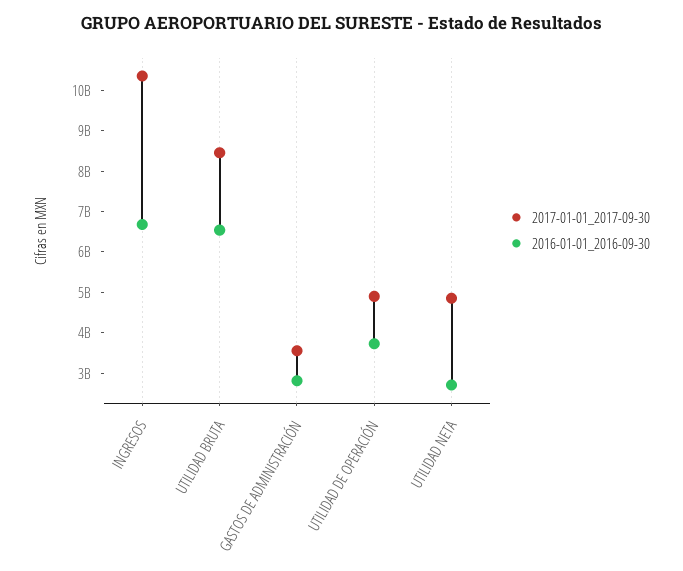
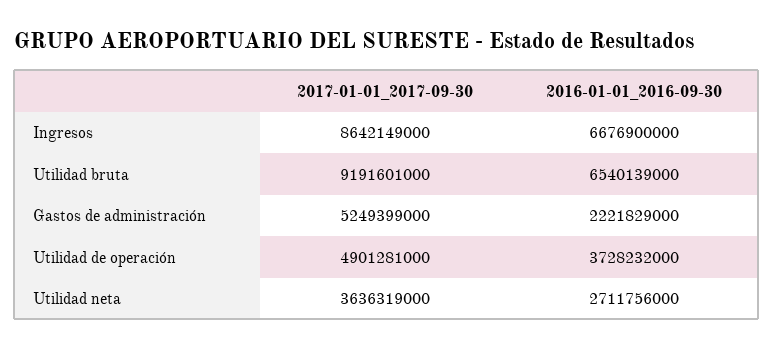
  {
    "2017-01-01_2017-09-30": {
-     "INGRESOS": 10400000000,
+     "INGRESOS": 8642149000,
-     "UTILIDAD BRUTA": 8400000000,
+     "UTILIDAD BRUTA": 9191601000,
-     "GASTOS DE ADMINISTRACIÓN": 3600000000,
+     "GASTOS DE ADMINISTRACIÓN": 5249399000,
      "UTILIDAD DE OPERACIÓN": 4901281000,
-     "UTILIDAD NETA": 4800000000
+     "UTILIDAD NETA": 3636319000
    },
    "2016-01-01_2016-09-30": {
      "INGRESOS": 6676900000,
      "UTILIDAD BRUTA": 6540139000,
-     "GASTOS DE ADMINISTRACIÓN": 2800000000,
+     "GASTOS DE ADMINISTRACIÓN": 2221829000,
      "UTILIDAD DE OPERACIÓN": 3728232000,
      "UTILIDAD NETA": 2711756000
    }
  }

